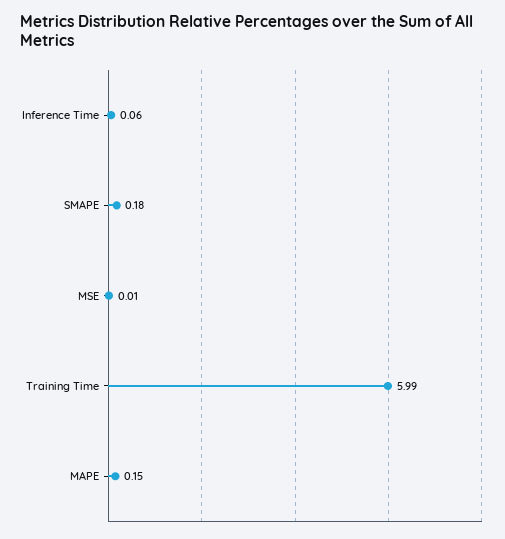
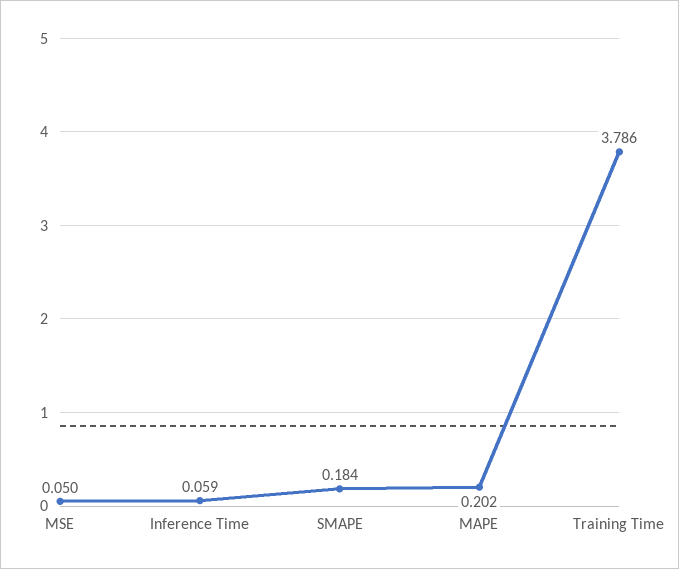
  {
    "Inference Time": 0.059,
    "SMAPE": 0.184,
-   "MSE": 0.01,
+   "MSE": 0.05,
-   "Training Time": 5.99,
+   "Training Time": 3.786,
-   "MAPE": 0.15
+   "MAPE": 0.202
  }

